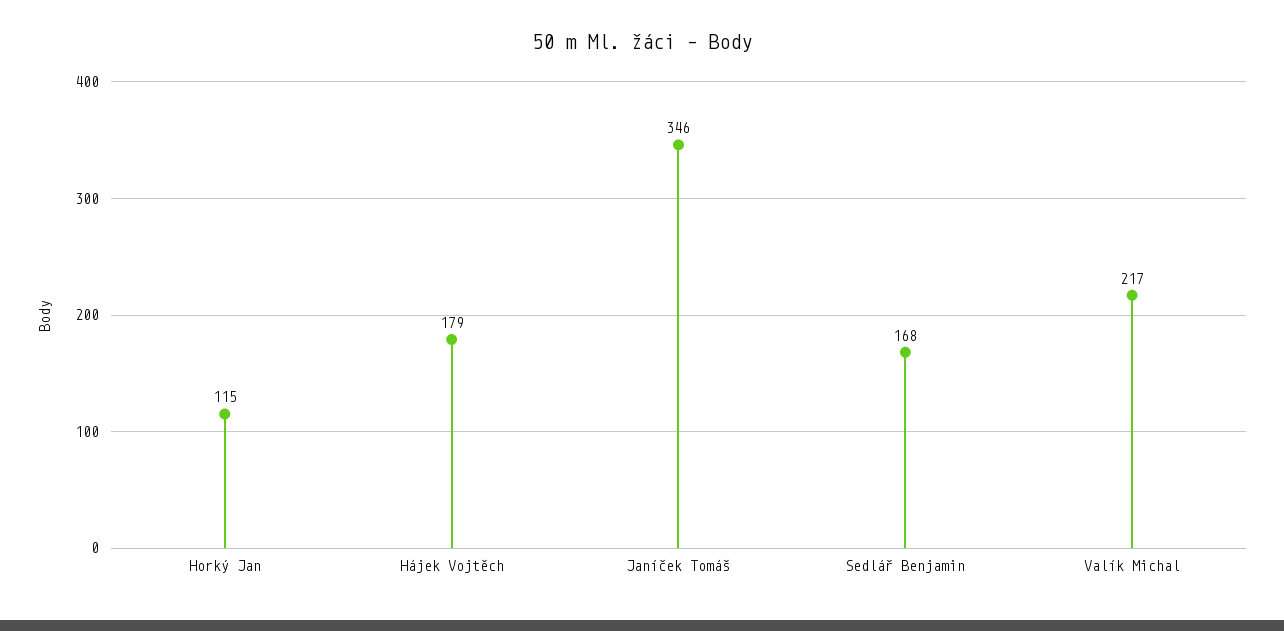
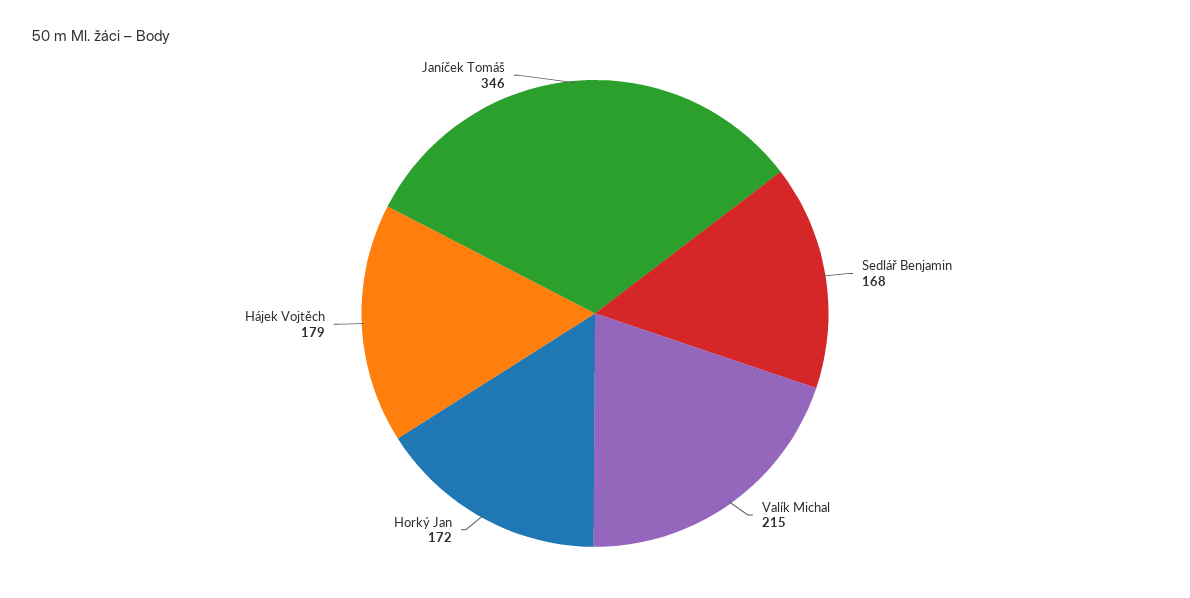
  {
-   "Horký Jan": 115,
+   "Horký Jan": 172,
    "Hájek Vojtěch": 179,
    "Janíček Tomáš": 346,
    "Sedlář Benjamin": 168,
-   "Valík Michal": 217
+   "Valík Michal": 215
  }

